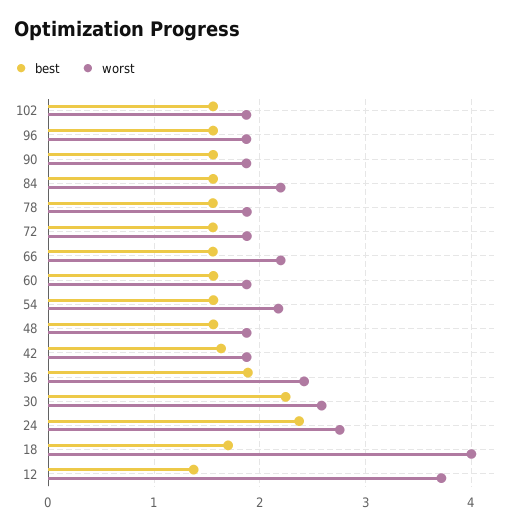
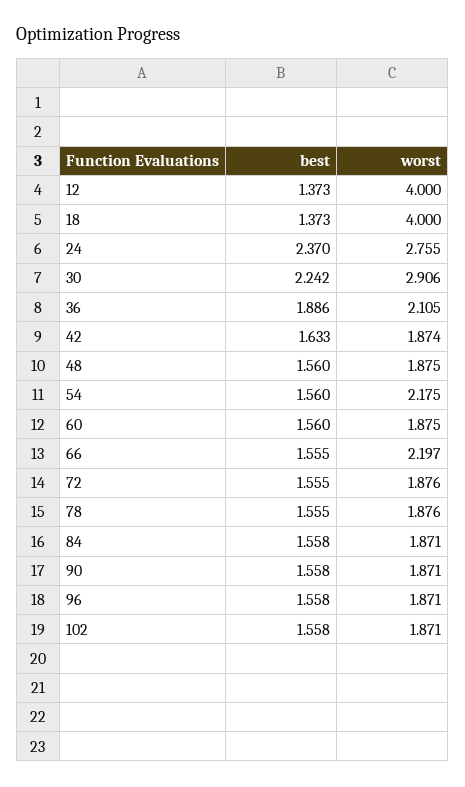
  {
    "best": {
      "102": 1.558,
      "96": 1.558,
      "90": 1.558,
      "84": 1.558,
      "78": 1.555,
      "72": 1.555,
      "66": 1.555,
      "60": 1.56,
      "54": 1.56,
      "48": 1.56,
      "42": 1.633,
      "36": 1.886,
      "30": 2.242,
      "24": 2.37,
-     "18": 1.7,
+     "18": 1.373,
      "12": 1.373
    },
    "worst": {
      "102": 1.871,
      "96": 1.871,
      "90": 1.871,
-     "84": 2.2,
+     "84": 1.871,
      "78": 1.876,
      "72": 1.876,
      "66": 2.197,
      "60": 1.875,
      "54": 2.175,
      "48": 1.875,
      "42": 1.874,
-     "36": 2.4,
+     "36": 2.105,
-     "30": 2.6,
+     "30": 2.906,
      "24": 2.755,
      "18": 4,
-     "12": 3.7
+     "12": 4
    }
  }

